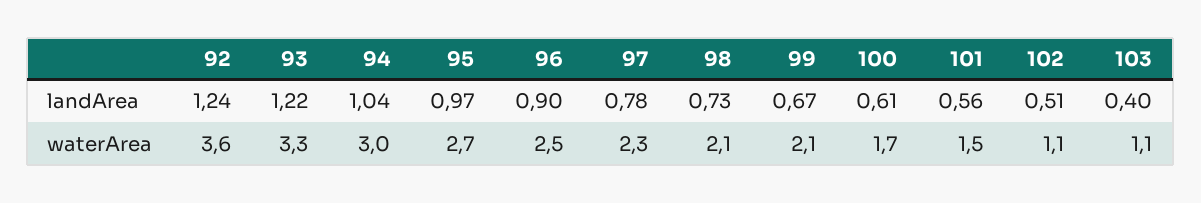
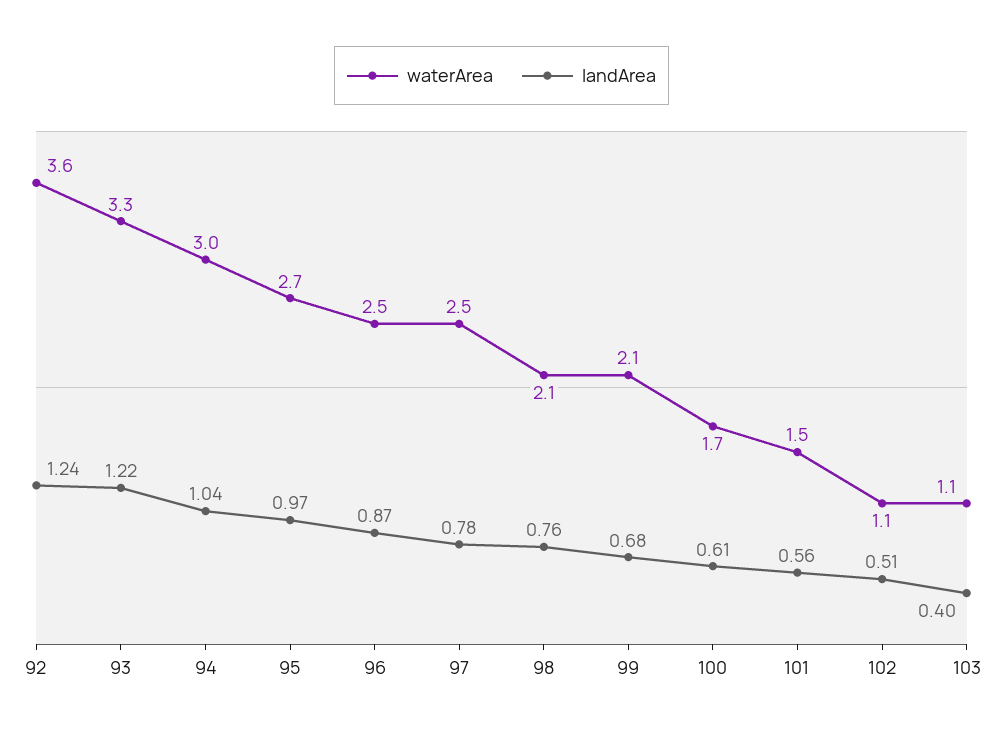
  {
    "landArea": {
      "92": 1.24,
      "93": 1.22,
      "94": 1.04,
      "95": 0.97,
-     "96": 0.9,
+     "96": 0.87,
      "97": 0.78,
-     "98": 0.73,
+     "98": 0.76,
-     "99": 0.67,
+     "99": 0.68,
      "100": 0.61,
      "101": 0.56,
      "102": 0.51,
      "103": 0.4
    },
    "waterArea": {
      "92": 3.6,
      "93": 3.3,
      "94": 3,
      "95": 2.7,
      "96": 2.5,
-     "97": 2.3,
+     "97": 2.5,
      "98": 2.1,
      "99": 2.1,
      "100": 1.7,
      "101": 1.5,
      "102": 1.1,
      "103": 1.1
    }
  }

